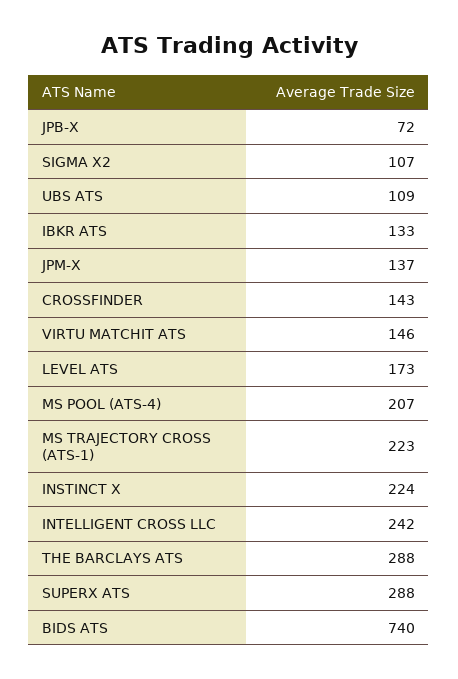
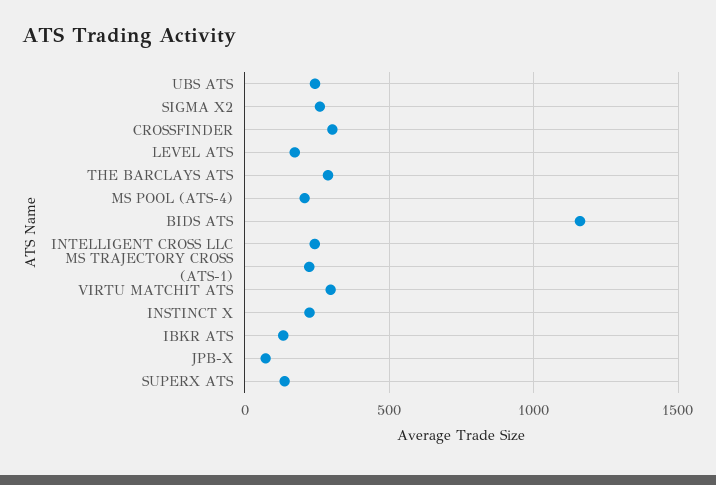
  {
    "JPB-X": 72,
-   "SIGMA X2": 107,
+   "SIGMA X2": 250,
-   "UBS ATS": 109,
+   "UBS ATS": 250,
    "IBKR ATS": 133,
-   "JPM-X": 137,
-   "CROSSFINDER": 143,
+   "CROSSFINDER": 300,
-   "VIRTU MATCHIT ATS": 146,
+   "VIRTU MATCHIT ATS": 300,
    "LEVEL ATS": 173,
    "MS POOL (ATS-4)": 207,
    "MS TRAJECTORY CROSS (ATS-1)": 223,
    "INSTINCT X": 224,
    "INTELLIGENT CROSS LLC": 242,
    "THE BARCLAYS ATS": 288,
-   "SUPERX ATS": 288,
+   "SUPERX ATS": 150,
-   "BIDS ATS": 740
+   "BIDS ATS": 1150
  }

